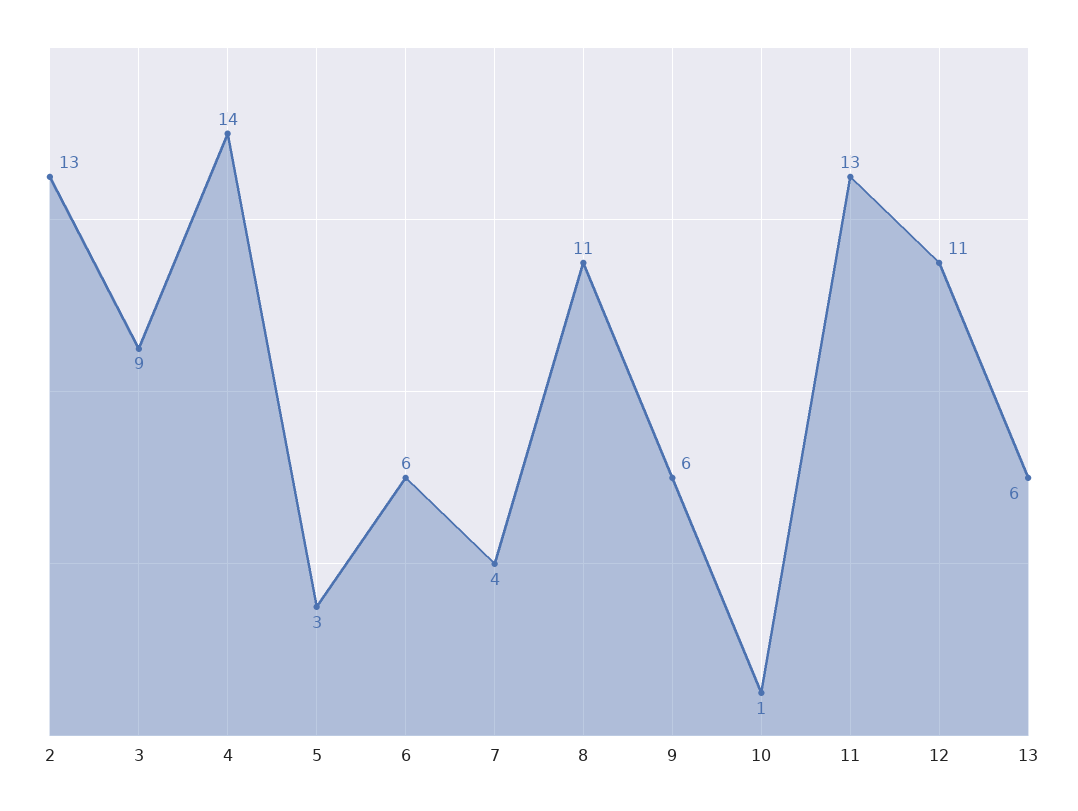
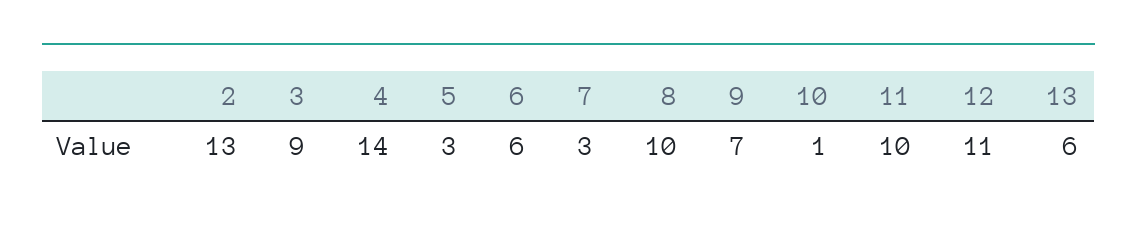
  {
    "2": 13,
    "3": 9,
    "4": 14,
    "5": 3,
    "6": 6,
-   "7": 4,
+   "7": 3,
-   "8": 11,
+   "8": 10,
-   "9": 6,
+   "9": 7,
    "10": 1,
-   "11": 13,
+   "11": 10,
    "12": 11,
    "13": 6
  }

